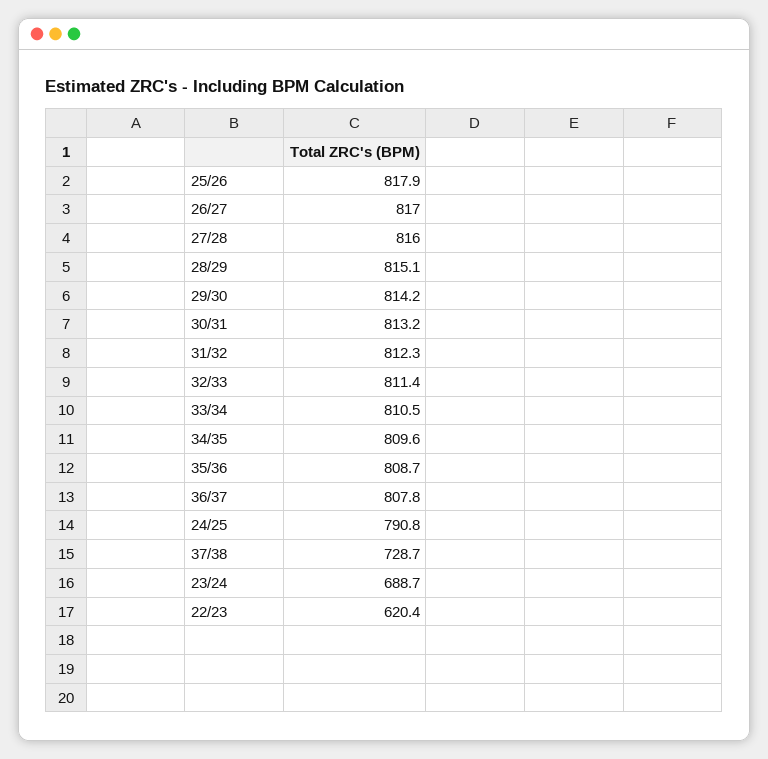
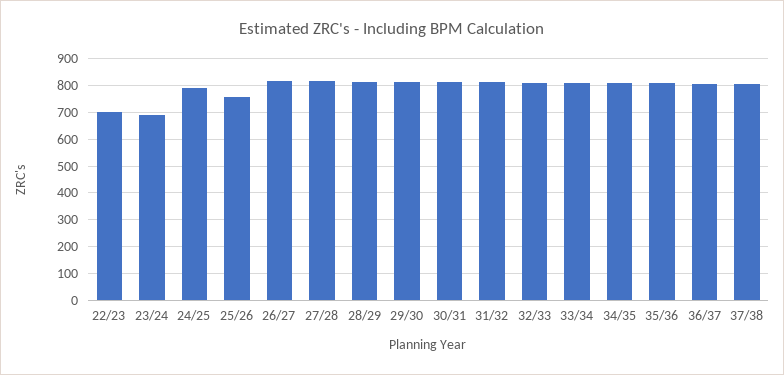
  {
-   "25/26": 817.9,
+   "25/26": 750,
    "26/27": 817,
    "27/28": 816,
    "28/29": 815.1,
    "29/30": 814.2,
    "30/31": 813.2,
    "31/32": 812.3,
    "32/33": 811.4,
    "33/34": 810.5,
    "34/35": 809.6,
    "35/36": 808.7,
    "36/37": 807.8,
    "24/25": 790.8,
-   "37/38": 728.7,
+   "37/38": 800,
    "23/24": 688.7,
-   "22/23": 620.4
+   "22/23": 700
  }

